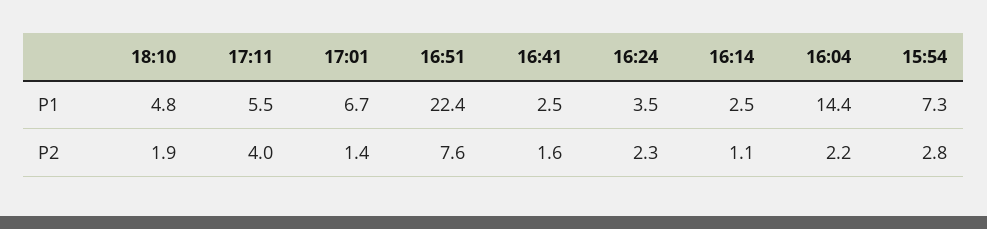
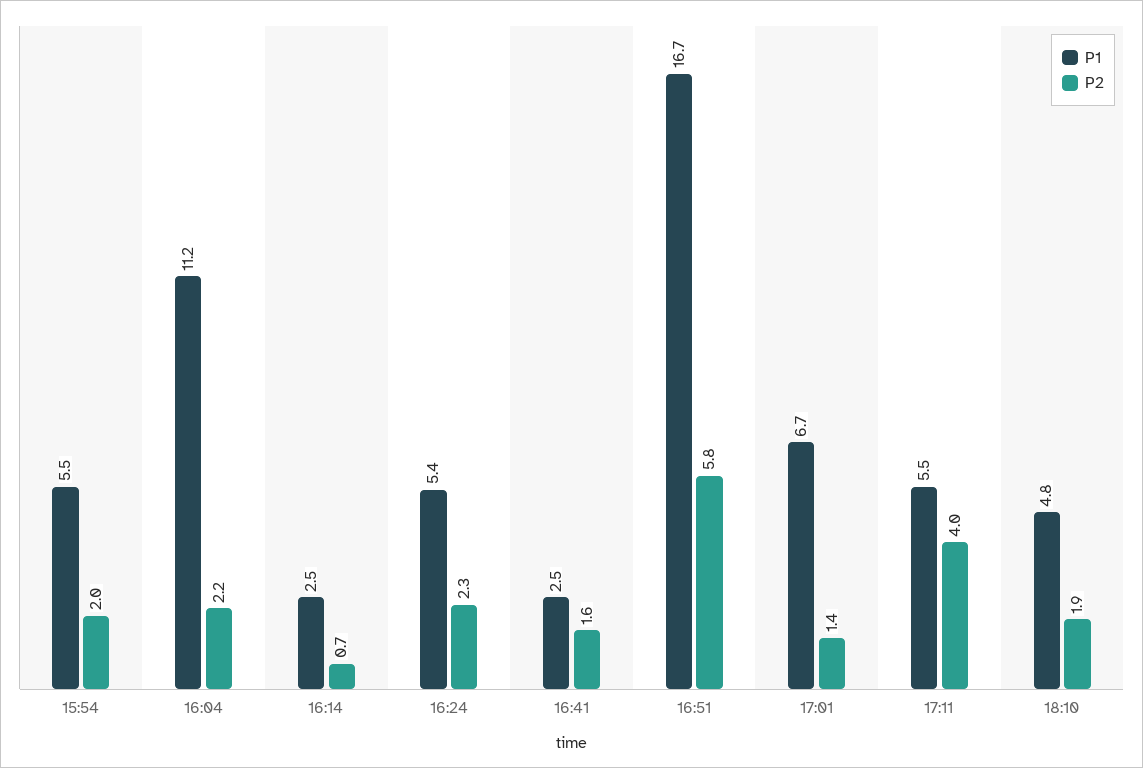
  {
    "P1": {
      "18:10": 4.8,
      "17:11": 5.5,
      "17:01": 6.7,
-     "16:51": 22.4,
+     "16:51": 16.7,
      "16:41": 2.5,
-     "16:24": 3.5,
+     "16:24": 5.4,
      "16:14": 2.5,
-     "16:04": 14.4,
+     "16:04": 11.2,
-     "15:54": 7.3
+     "15:54": 5.5
    },
    "P2": {
      "18:10": 1.9,
      "17:11": 4,
      "17:01": 1.4,
-     "16:51": 7.6,
+     "16:51": 5.8,
      "16:41": 1.6,
      "16:24": 2.3,
-     "16:14": 1.1,
+     "16:14": 0.7,
      "16:04": 2.2,
-     "15:54": 2.8
+     "15:54": 2
    }
  }

